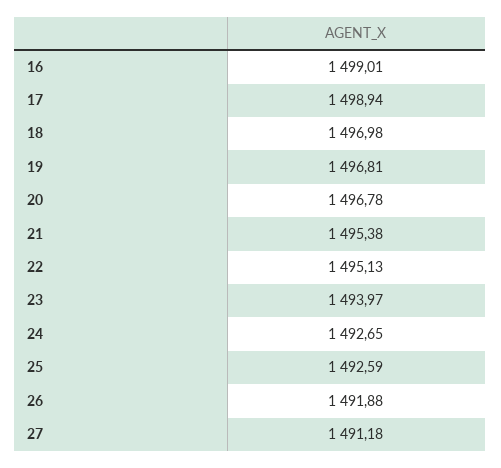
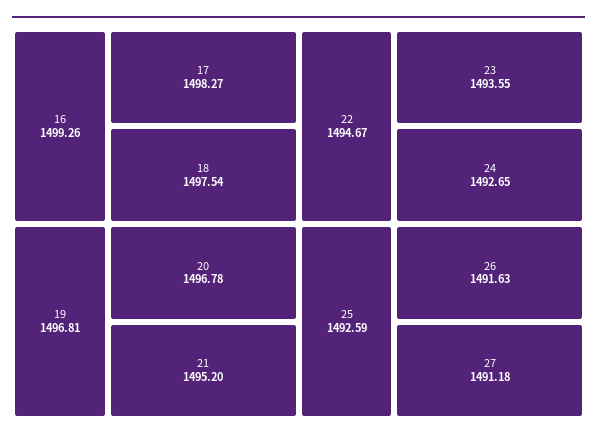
  {
-   "16": 1499.01,
+   "16": 1499.26,
-   "17": 1498.94,
+   "17": 1498.27,
-   "18": 1496.98,
+   "18": 1497.54,
    "19": 1496.81,
    "20": 1496.78,
-   "21": 1495.38,
+   "21": 1495.2,
-   "22": 1495.13,
+   "22": 1494.67,
-   "23": 1493.97,
+   "23": 1493.55,
    "24": 1492.65,
    "25": 1492.59,
-   "26": 1491.88,
+   "26": 1491.63,
    "27": 1491.18
  }

